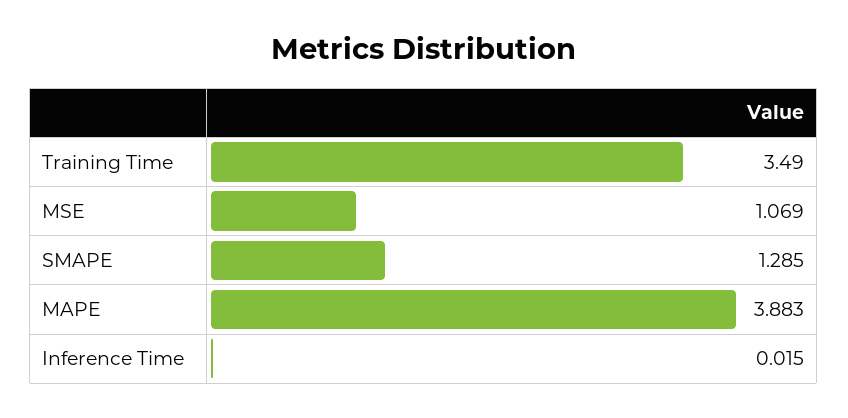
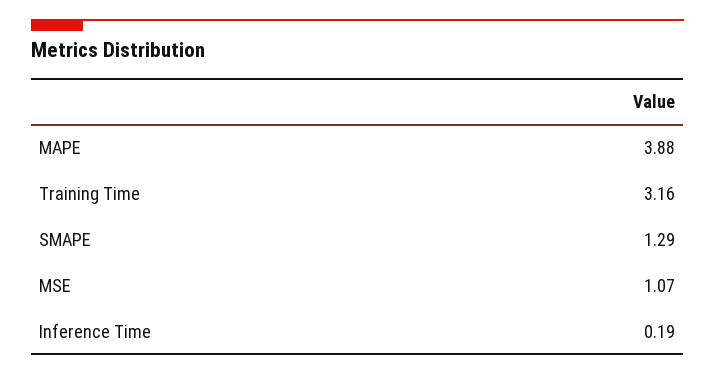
  {
-   "Training Time": 3.49,
+   "Training Time": 3.16,
    "MSE": 1.069,
    "SMAPE": 1.285,
    "MAPE": 3.883,
-   "Inference Time": 0.015
+   "Inference Time": 0.19
  }

